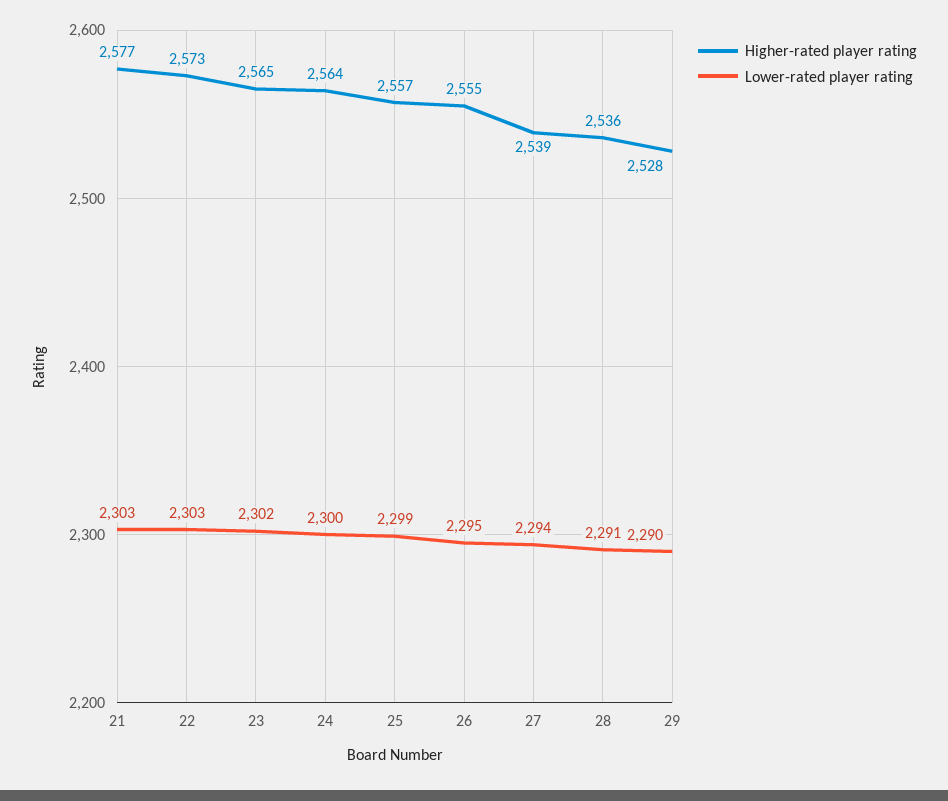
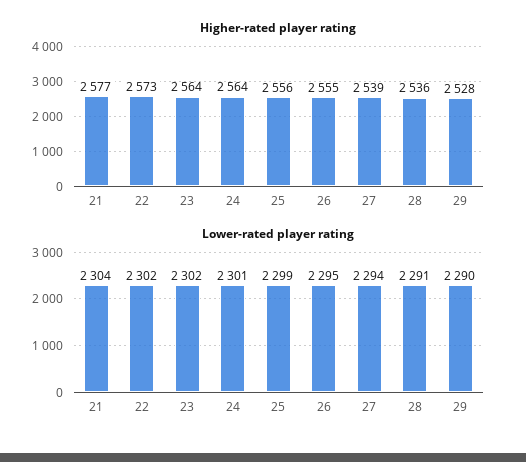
  {
    "Higher-rated player rating": {
      "21": 2577,
      "22": 2573,
-     "23": 2565,
+     "23": 2564,
      "24": 2564,
-     "25": 2557,
+     "25": 2556,
      "26": 2555,
      "27": 2539,
      "28": 2536,
      "29": 2528
    },
    "Lower-rated player rating": {
-     "21": 2303,
+     "21": 2304,
-     "22": 2303,
+     "22": 2302,
      "23": 2302,
-     "24": 2300,
+     "24": 2301,
      "25": 2299,
      "26": 2295,
      "27": 2294,
      "28": 2291,
      "29": 2290
    }
  }

